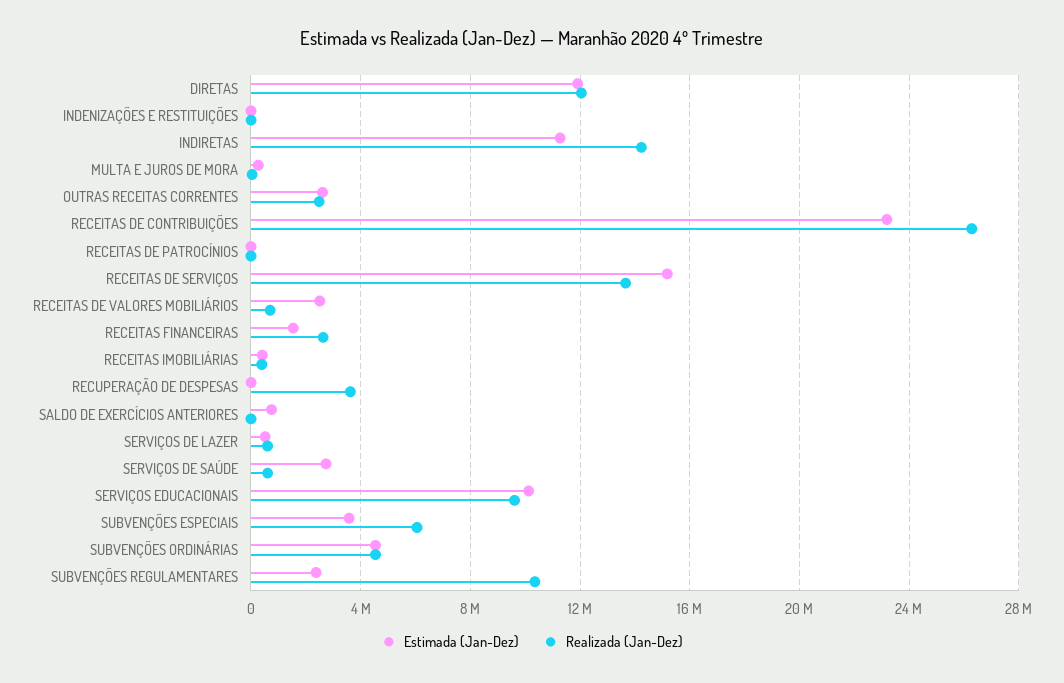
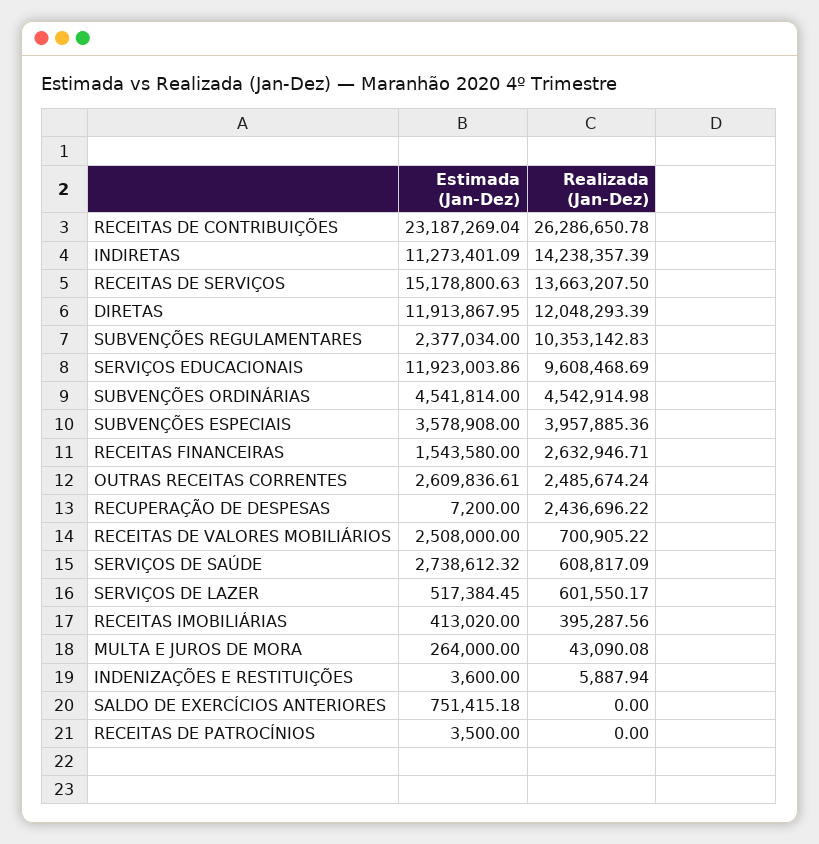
  {
    "Estimada (Jan-Dez)": {
      "DIRETAS": 11913867.95,
      "INDENIZAÇÕES E RESTITUIÇÕES": 3600,
      "INDIRETAS": 11273401.09,
      "MULTA E JUROS DE MORA": 264000,
      "OUTRAS RECEITAS CORRENTES": 2609836.61,
      "RECEITAS DE CONTRIBUIÇÕES": 23187269.04,
      "RECEITAS DE PATROCÍNIOS": 3500,
      "RECEITAS DE SERVIÇOS": 15178800.63,
      "RECEITAS DE VALORES MOBILIÁRIOS": 2508000,
      "RECEITAS FINANCEIRAS": 1543580,
      "RECEITAS IMOBILIÁRIAS": 413020,
      "RECUPERAÇÃO DE DESPESAS": 7200,
      "SALDO DE EXERCÍCIOS ANTERIORES": 751415.18,
      "SERVIÇOS DE LAZER": 517384.45,
      "SERVIÇOS DE SAÚDE": 2738612.32,
-     "SERVIÇOS EDUCACIONAIS": 10000000,
+     "SERVIÇOS EDUCACIONAIS": 11923003.86,
      "SUBVENÇÕES ESPECIAIS": 3578908,
      "SUBVENÇÕES ORDINÁRIAS": 4541814,
      "SUBVENÇÕES REGULAMENTARES": 2377034
    },
    "Realizada (Jan-Dez)": {
      "DIRETAS": 12048293.39,
      "INDENIZAÇÕES E RESTITUIÇÕES": 5887.94,
      "INDIRETAS": 14238357.39,
      "MULTA E JUROS DE MORA": 43090.08,
      "OUTRAS RECEITAS CORRENTES": 2485674.24,
      "RECEITAS DE CONTRIBUIÇÕES": 26286650.78,
      "RECEITAS DE PATROCÍNIOS": 0,
      "RECEITAS DE SERVIÇOS": 13663207.5,
      "RECEITAS DE VALORES MOBILIÁRIOS": 700905.22,
      "RECEITAS FINANCEIRAS": 2632946.71,
      "RECEITAS IMOBILIÁRIAS": 395287.56,
-     "RECUPERAÇÃO DE DESPESAS": 3500000,
+     "RECUPERAÇÃO DE DESPESAS": 2436696.22,
      "SALDO DE EXERCÍCIOS ANTERIORES": 0,
      "SERVIÇOS DE LAZER": 601550.17,
      "SERVIÇOS DE SAÚDE": 608817.09,
      "SERVIÇOS EDUCACIONAIS": 9608468.69,
-     "SUBVENÇÕES ESPECIAIS": 6000000,
+     "SUBVENÇÕES ESPECIAIS": 3957885.36,
      "SUBVENÇÕES ORDINÁRIAS": 4542914.98,
      "SUBVENÇÕES REGULAMENTARES": 10353142.83
    }
  }

